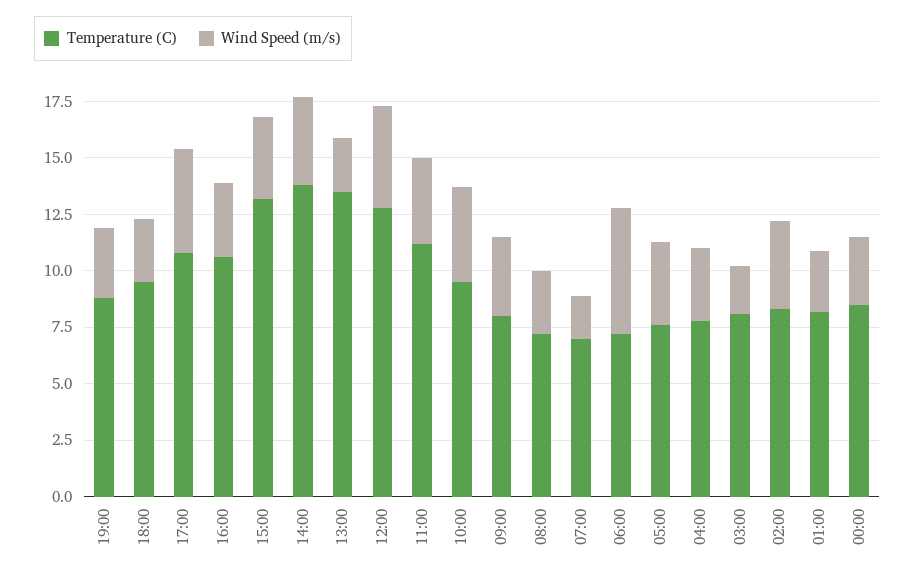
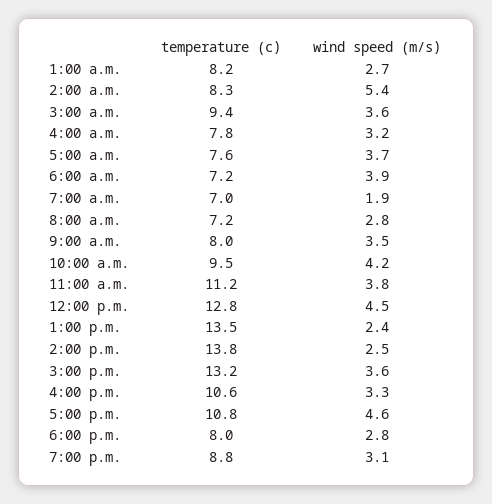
  {
    "Temperature (C)": {
      "19:00": 8.8,
-     "18:00": 9.5,
+     "18:00": 8,
      "17:00": 10.8,
      "16:00": 10.6,
      "15:00": 13.2,
      "14:00": 13.8,
      "13:00": 13.5,
      "12:00": 12.8,
      "11:00": 11.2,
      "10:00": 9.5,
      "09:00": 8,
      "08:00": 7.2,
      "07:00": 7,
      "06:00": 7.2,
      "05:00": 7.6,
      "04:00": 7.8,
-     "03:00": 8,
+     "03:00": 9.4,
      "02:00": 8.3,
-     "01:00": 8.2,
+     "01:00": 8.2
-     "00:00": 8.5
    },
    "Wind Speed (m/s)": {
      "19:00": 3.1,
      "18:00": 2.8,
      "17:00": 4.6,
      "16:00": 3.3,
      "15:00": 3.6,
-     "14:00": 4,
+     "14:00": 2.5,
      "13:00": 2.4,
      "12:00": 4.5,
      "11:00": 3.8,
      "10:00": 4.2,
      "09:00": 3.5,
      "08:00": 2.8,
      "07:00": 1.9,
-     "06:00": 5.5,
+     "06:00": 3.9,
      "05:00": 3.7,
      "04:00": 3.2,
-     "03:00": 2,
+     "03:00": 3.6,
-     "02:00": 4,
+     "02:00": 5.4,
-     "01:00": 2.7,
+     "01:00": 2.7
-     "00:00": 3
    }
  }

